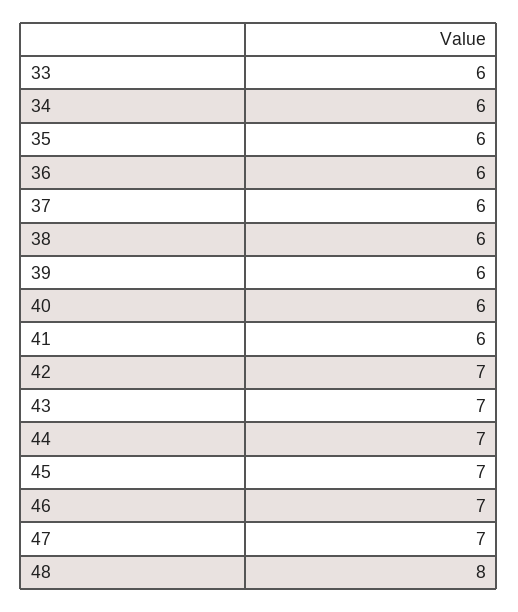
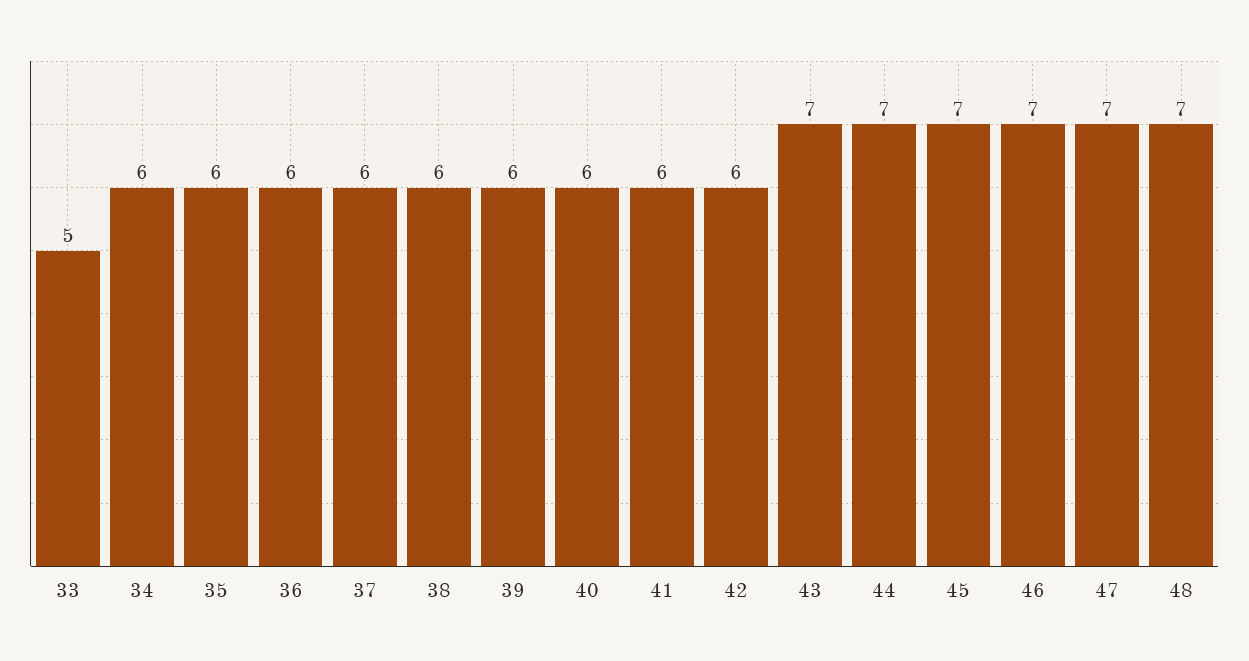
  {
-   "33": 6,
+   "33": 5,
    "34": 6,
    "35": 6,
    "36": 6,
    "37": 6,
    "38": 6,
    "39": 6,
    "40": 6,
    "41": 6,
-   "42": 7,
+   "42": 6,
    "43": 7,
    "44": 7,
    "45": 7,
    "46": 7,
    "47": 7,
-   "48": 8
+   "48": 7
  }

